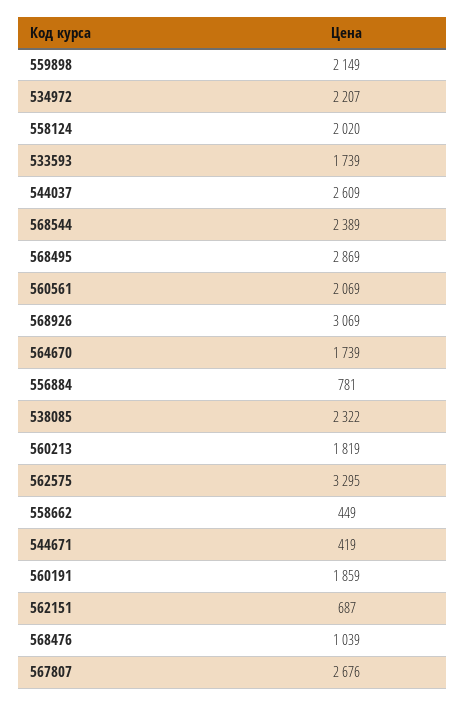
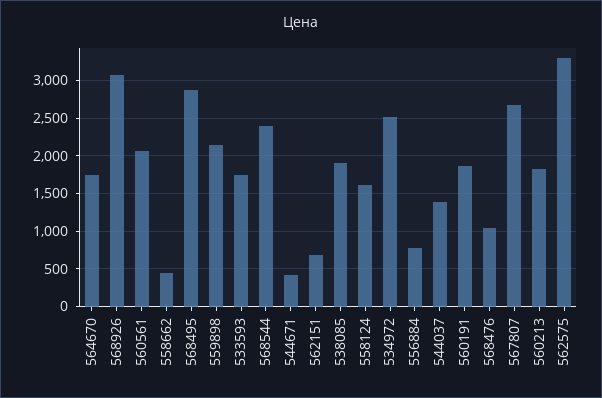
  {
    "559898": 2149,
-   "534972": 2207,
+   "534972": 2500,
-   "558124": 2020,
+   "558124": 1600,
    "533593": 1739,
-   "544037": 2609,
+   "544037": 1400,
    "568544": 2389,
    "568495": 2869,
    "560561": 2069,
    "568926": 3069,
    "564670": 1739,
    "556884": 781,
-   "538085": 2322,
+   "538085": 1900,
    "560213": 1819,
    "562575": 3295,
    "558662": 449,
    "544671": 419,
    "560191": 1859,
    "562151": 687,
    "568476": 1039,
    "567807": 2676
  }

